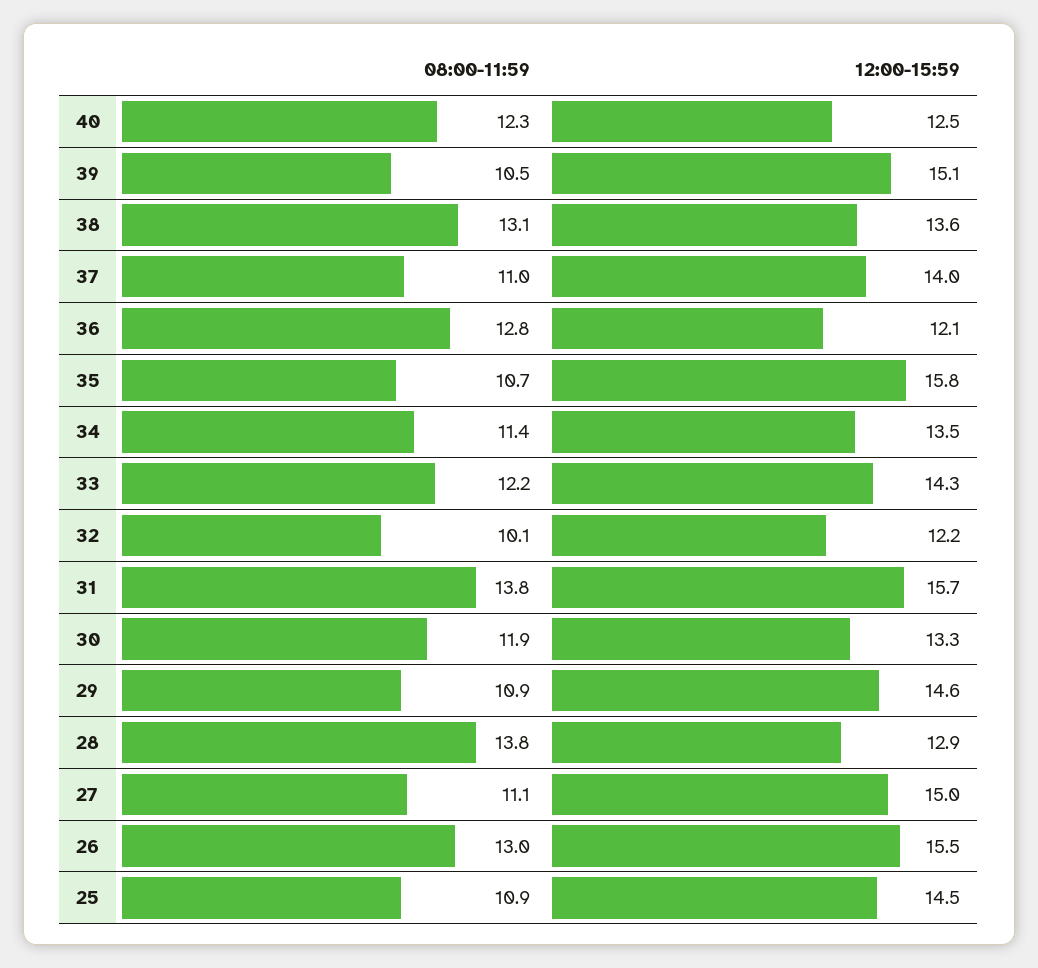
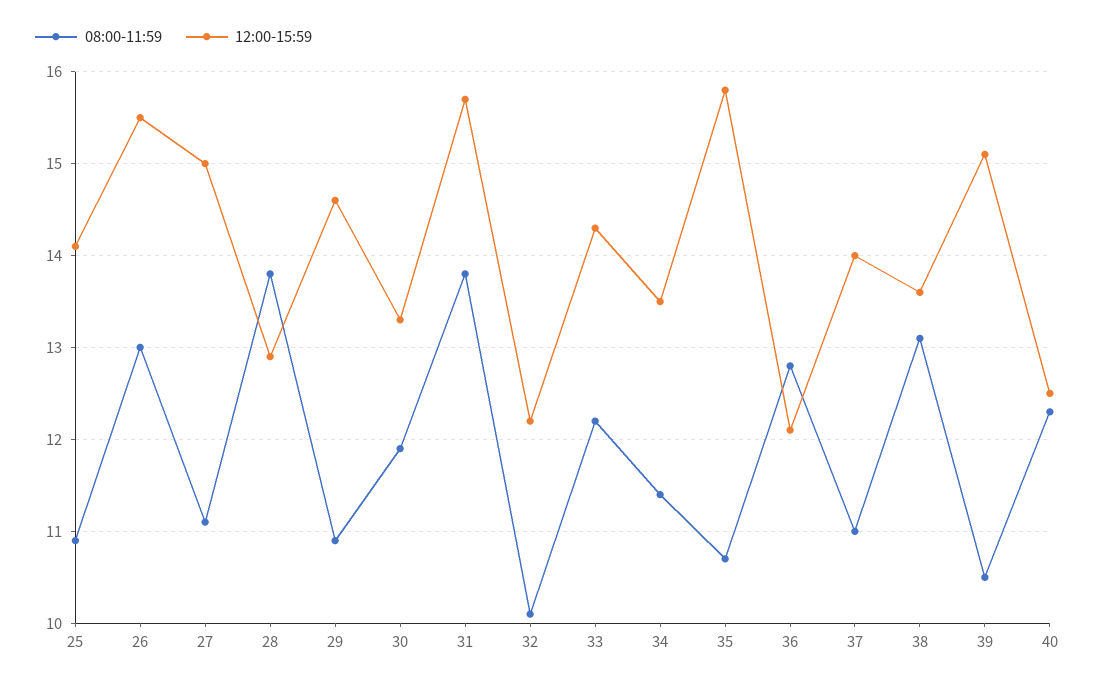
  {
    "08:00-11:59": {
      "40": 12.3,
      "39": 10.5,
      "38": 13.1,
      "37": 11,
      "36": 12.8,
      "35": 10.7,
      "34": 11.4,
      "33": 12.2,
      "32": 10.1,
      "31": 13.8,
      "30": 11.9,
      "29": 10.9,
      "28": 13.8,
      "27": 11.1,
      "26": 13,
      "25": 10.9
    },
    "12:00-15:59": {
      "40": 12.5,
      "39": 15.1,
      "38": 13.6,
      "37": 14,
      "36": 12.1,
      "35": 15.8,
      "34": 13.5,
      "33": 14.3,
      "32": 12.2,
      "31": 15.7,
      "30": 13.3,
      "29": 14.6,
      "28": 12.9,
      "27": 15,
      "26": 15.5,
-     "25": 14.5
+     "25": 14.1
    }
  }

